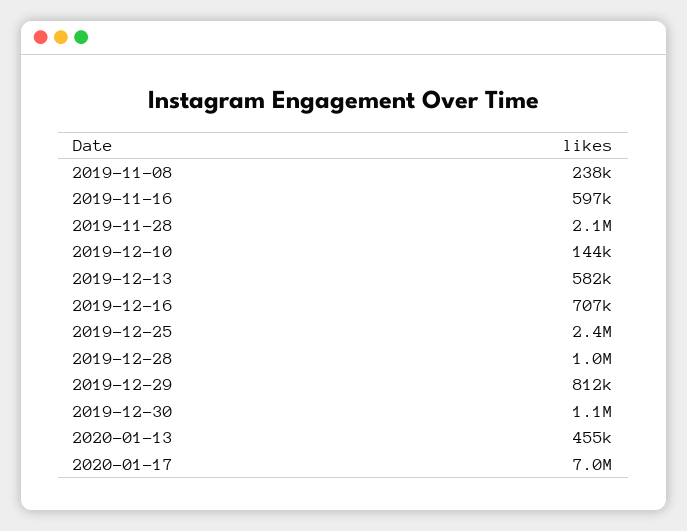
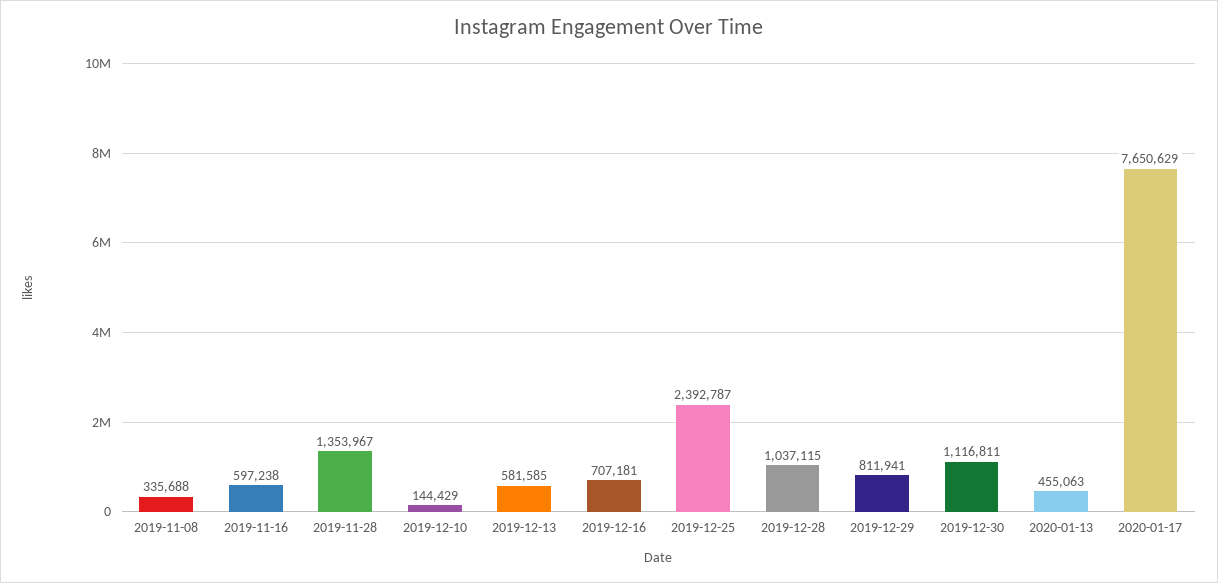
  {
-   "2019-11-08": 238000,
+   "2019-11-08": 335688,
    "2019-11-16": 597238,
-   "2019-11-28": 2100000,
+   "2019-11-28": 1353967,
    "2019-12-10": 144429,
    "2019-12-13": 581585,
    "2019-12-16": 707181,
    "2019-12-25": 2392787,
    "2019-12-28": 1037115,
    "2019-12-29": 811941,
    "2019-12-30": 1116811,
    "2020-01-13": 455063,
-   "2020-01-17": 7000000
+   "2020-01-17": 7650629
  }

